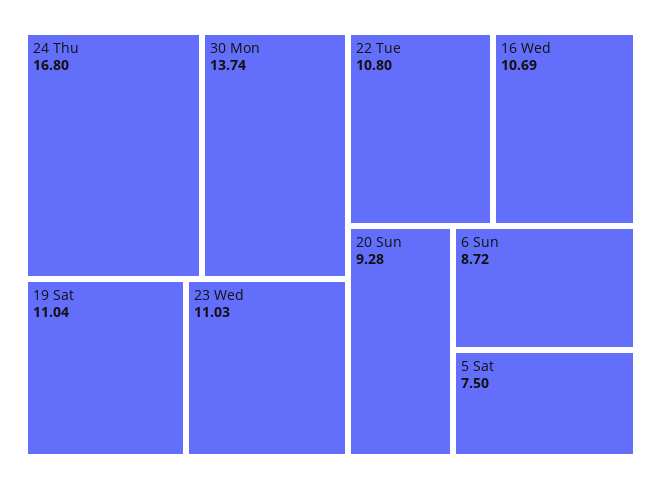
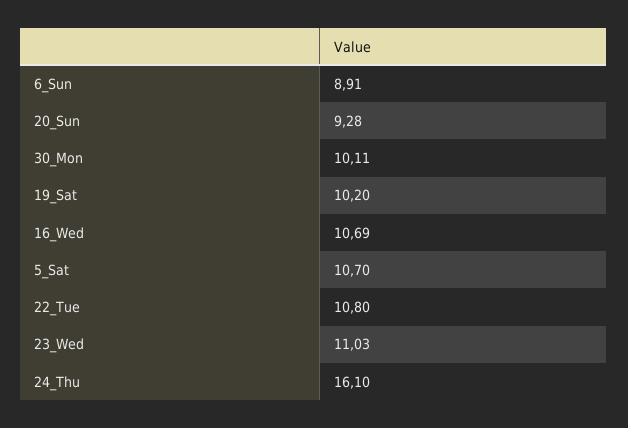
  {
-   "24 Thu": 16.8,
+   "24 Thu": 16.1,
-   "30 Mon": 13.74,
+   "30 Mon": 10.11,
-   "19 Sat": 11.04,
+   "19 Sat": 10.2,
    "23 Wed": 11.03,
    "22 Tue": 10.8,
    "16 Wed": 10.69,
    "20 Sun": 9.28,
-   "6 Sun": 8.72,
+   "6 Sun": 8.91,
-   "5 Sat": 7.5
+   "5 Sat": 10.7
  }

